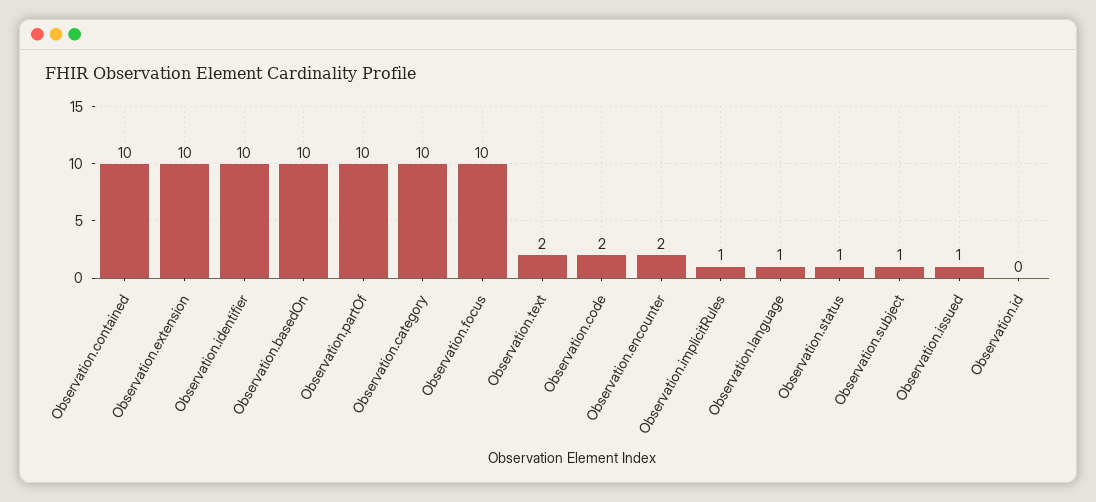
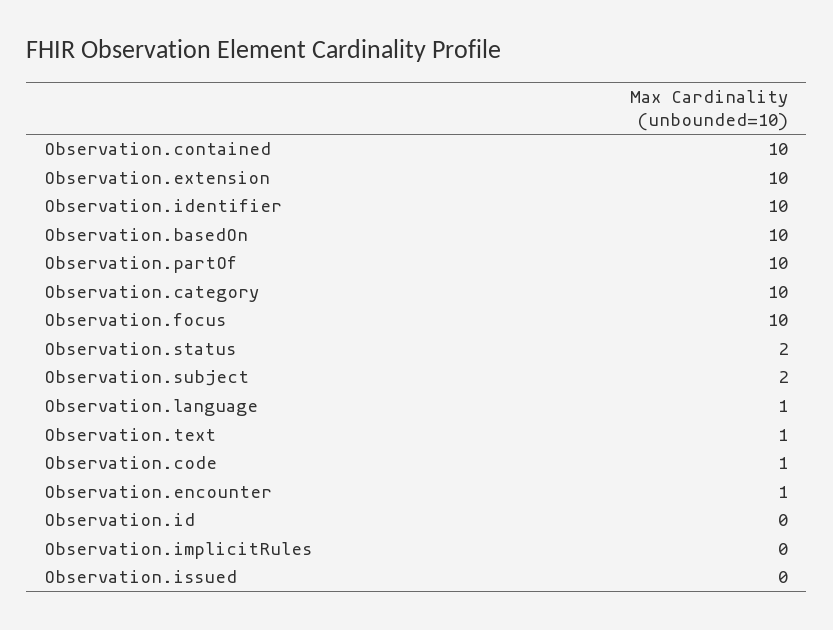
  {
    "Observation.contained": 10,
    "Observation.extension": 10,
    "Observation.identifier": 10,
    "Observation.basedOn": 10,
    "Observation.partOf": 10,
    "Observation.category": 10,
    "Observation.focus": 10,
-   "Observation.text": 2,
+   "Observation.text": 1,
-   "Observation.code": 2,
+   "Observation.code": 1,
-   "Observation.encounter": 2,
+   "Observation.encounter": 1,
-   "Observation.implicitRules": 1,
+   "Observation.implicitRules": 0,
    "Observation.language": 1,
-   "Observation.status": 1,
+   "Observation.status": 2,
-   "Observation.subject": 1,
+   "Observation.subject": 2,
-   "Observation.issued": 1,
+   "Observation.issued": 0,
    "Observation.id": 0
  }

